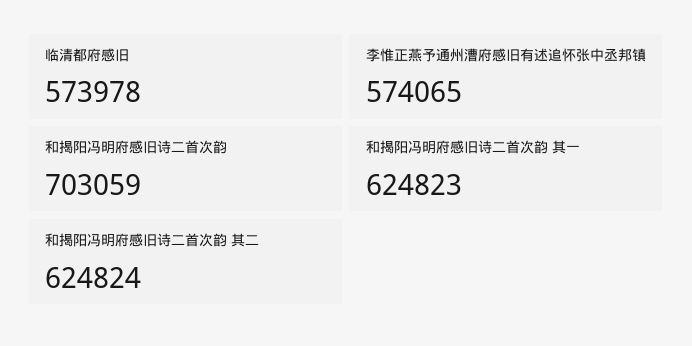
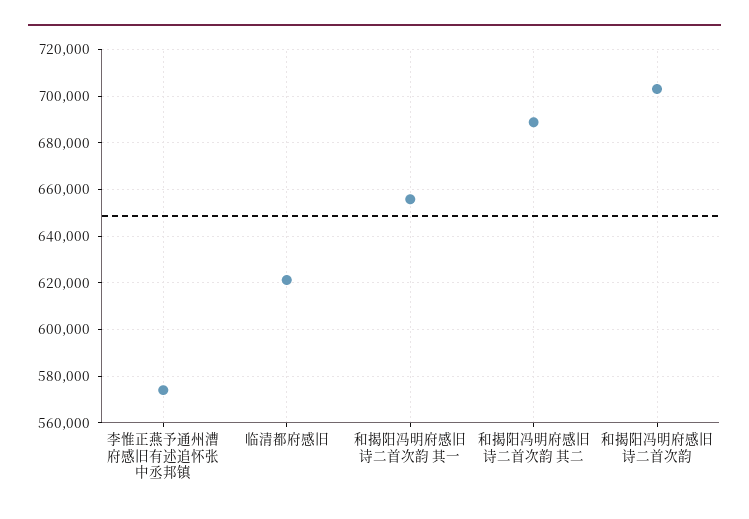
  {
-   "临清都府感旧": 573978,
+   "临清都府感旧": 620000,
    "李惟正燕予通州漕府感旧有述追怀张中丞邦镇": 574065,
    "和揭阳冯明府感旧诗二首次韵": 703059,
-   "和揭阳冯明府感旧诗二首次韵 其一": 624823,
+   "和揭阳冯明府感旧诗二首次韵 其一": 655000,
-   "和揭阳冯明府感旧诗二首次韵 其二": 624824
+   "和揭阳冯明府感旧诗二首次韵 其二": 690000
  }

